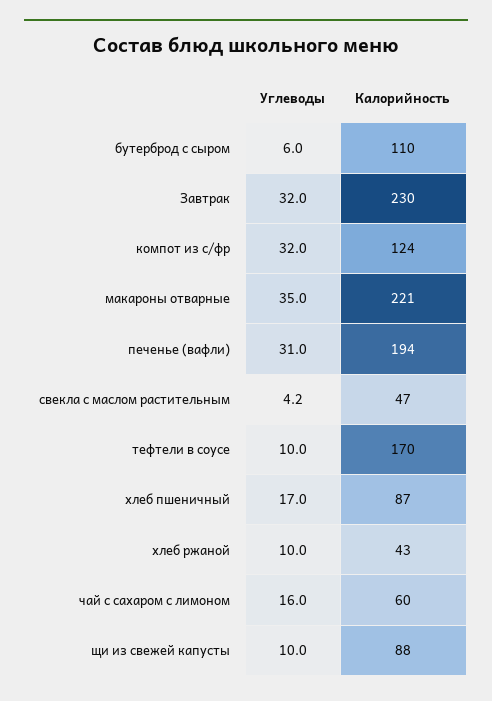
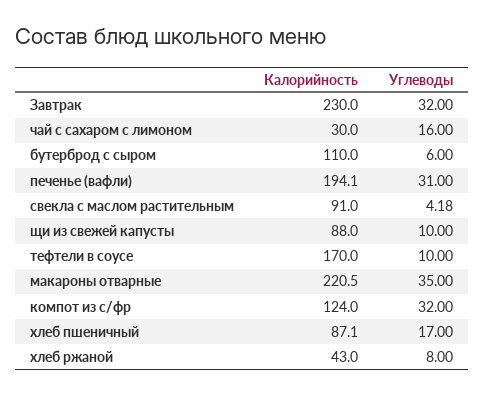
  {
    "Углеводы": {
      "бутерброд с сыром": 6,
      "Завтрак": 32,
      "компот из с/фр": 32,
      "макароны отварные": 35,
      "печенье (вафли)": 31,
      "свекла с маслом растительным": 4.18,
      "тефтели в соусе": 10,
      "хлеб пшеничный": 17,
-     "хлеб ржаной": 10,
+     "хлеб ржаной": 8,
      "чай с сахаром с лимоном": 16,
      "щи из свежей капусты": 10
    },
    "Калорийность": {
      "бутерброд с сыром": 110,
      "Завтрак": 230,
      "компот из с/фр": 124,
      "макароны отварные": 220.5,
      "печенье (вафли)": 194.1,
-     "свекла с маслом растительным": 47,
+     "свекла с маслом растительным": 91,
      "тефтели в соусе": 170,
      "хлеб пшеничный": 87.1,
      "хлеб ржаной": 43,
-     "чай с сахаром с лимоном": 60,
+     "чай с сахаром с лимоном": 30,
      "щи из свежей капусты": 88
    }
  }

